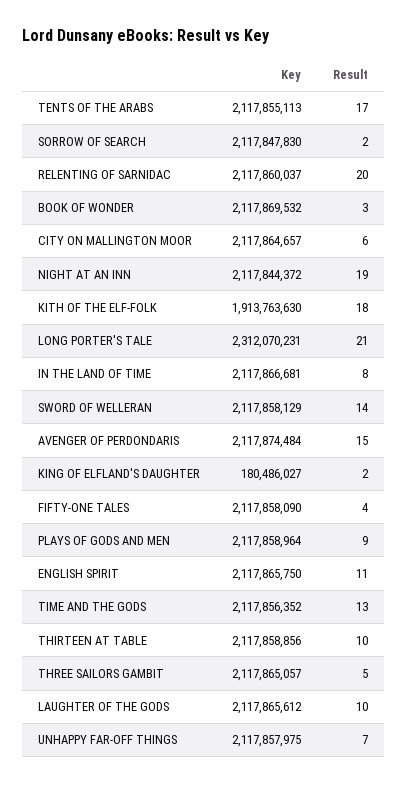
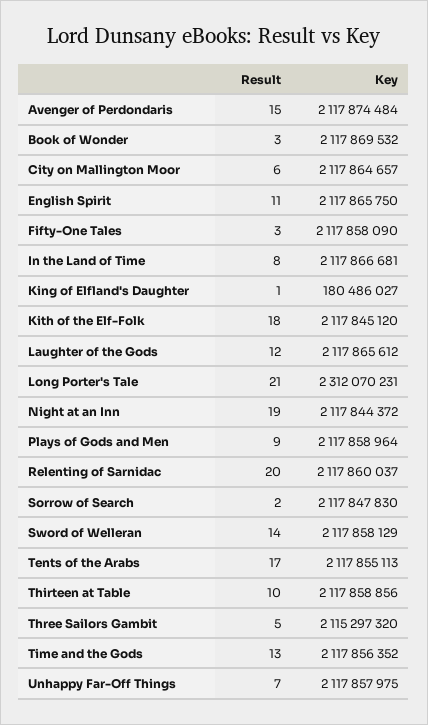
  {
    "Key": {
      "TENTS OF THE ARABS": 2117855113,
      "SORROW OF SEARCH": 2117847830,
      "RELENTING OF SARNIDAC": 2117860037,
      "BOOK OF WONDER": 2117869532,
      "CITY ON MALLINGTON MOOR": 2117864657,
      "NIGHT AT AN INN": 2117844372,
-     "KITH OF THE ELF-FOLK": 1913763630,
+     "KITH OF THE ELF-FOLK": 2117845120,
      "LONG PORTER'S TALE": 2312070231,
      "IN THE LAND OF TIME": 2117866681,
      "SWORD OF WELLERAN": 2117858129,
      "AVENGER OF PERDONDARIS": 2117874484,
      "KING OF ELFLAND'S DAUGHTER": 180486027,
      "FIFTY-ONE TALES": 2117858090,
      "PLAYS OF GODS AND MEN": 2117858964,
      "ENGLISH SPIRIT": 2117865750,
      "TIME AND THE GODS": 2117856352,
      "THIRTEEN AT TABLE": 2117858856,
-     "THREE SAILORS GAMBIT": 2117865057,
+     "THREE SAILORS GAMBIT": 2115297320,
      "LAUGHTER OF THE GODS": 2117865612,
      "UNHAPPY FAR-OFF THINGS": 2117857975
    },
    "Result": {
      "TENTS OF THE ARABS": 17,
      "SORROW OF SEARCH": 2,
      "RELENTING OF SARNIDAC": 20,
      "BOOK OF WONDER": 3,
      "CITY ON MALLINGTON MOOR": 6,
      "NIGHT AT AN INN": 19,
      "KITH OF THE ELF-FOLK": 18,
      "LONG PORTER'S TALE": 21,
      "IN THE LAND OF TIME": 8,
      "SWORD OF WELLERAN": 14,
      "AVENGER OF PERDONDARIS": 15,
-     "KING OF ELFLAND'S DAUGHTER": 2,
+     "KING OF ELFLAND'S DAUGHTER": 1,
-     "FIFTY-ONE TALES": 4,
+     "FIFTY-ONE TALES": 3,
      "PLAYS OF GODS AND MEN": 9,
      "ENGLISH SPIRIT": 11,
      "TIME AND THE GODS": 13,
      "THIRTEEN AT TABLE": 10,
      "THREE SAILORS GAMBIT": 5,
-     "LAUGHTER OF THE GODS": 10,
+     "LAUGHTER OF THE GODS": 12,
      "UNHAPPY FAR-OFF THINGS": 7
    }
  }

